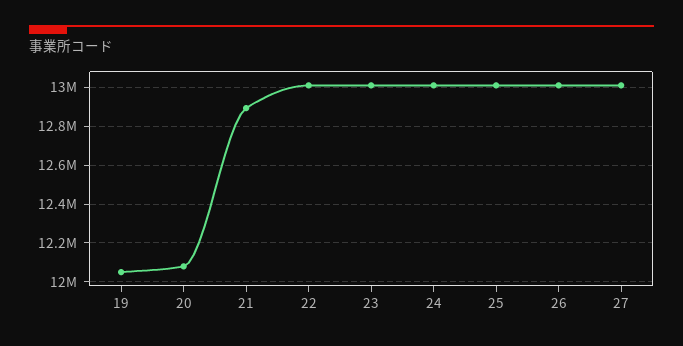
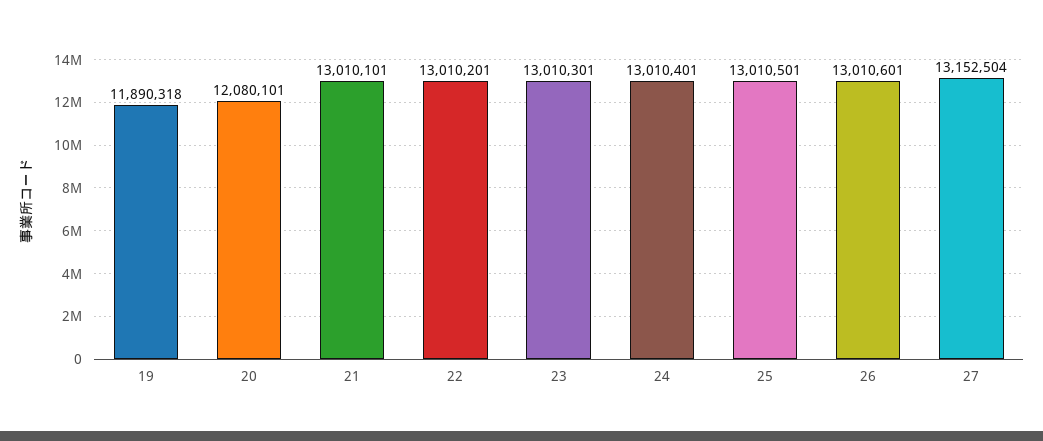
  {
-   "19": 12050000,
+   "19": 11890318,
    "20": 12080101,
-   "21": 12900000,
+   "21": 13010101,
    "22": 13010201,
    "23": 13010301,
    "24": 13010401,
    "25": 13010501,
    "26": 13010601,
-   "27": 13000000
+   "27": 13152504
  }

